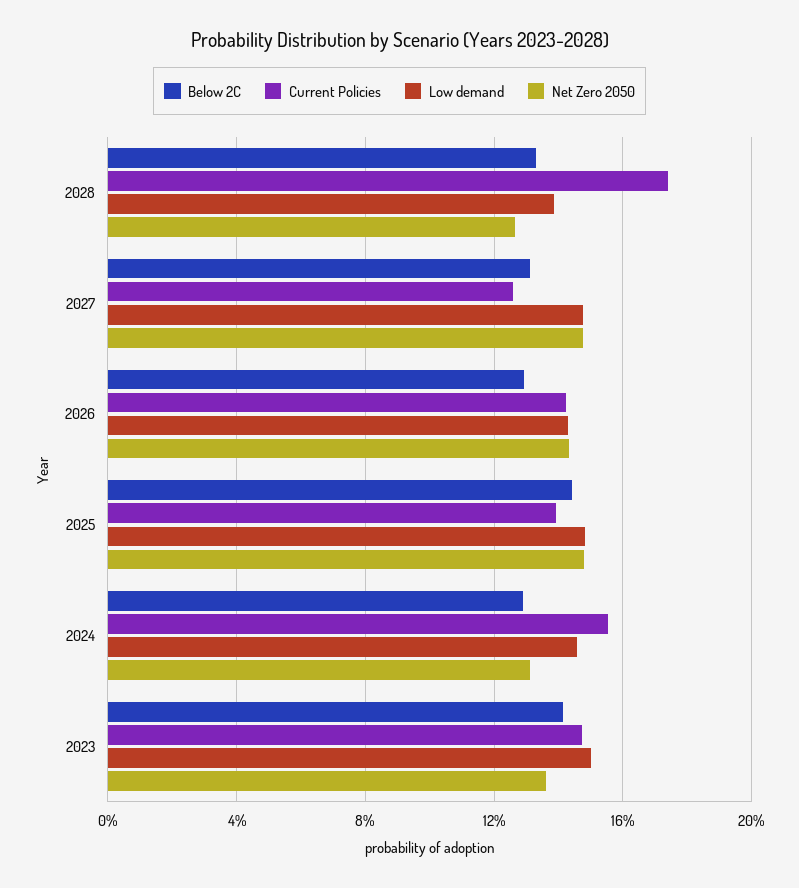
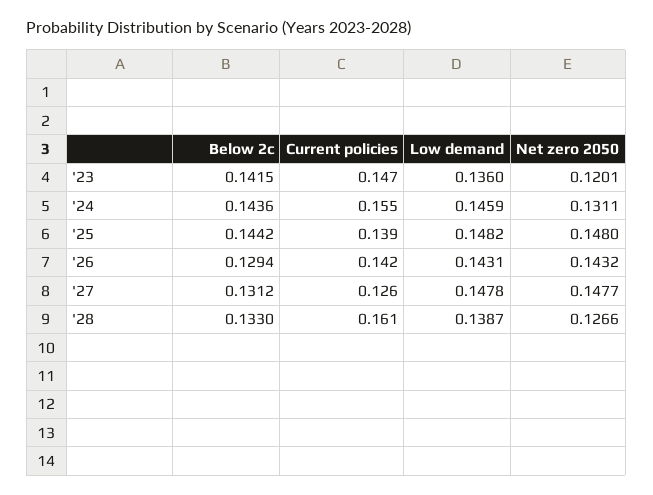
  {
    "Below 2C": {
      "2028": 0.133,
      "2027": 0.1312,
      "2026": 0.1294,
      "2025": 0.1442,
-     "2024": 0.13,
+     "2024": 0.1436,
      "2023": 0.1415
    },
    "Current Policies": {
-     "2028": 0.175,
+     "2028": 0.161,
      "2027": 0.126,
      "2026": 0.142,
      "2025": 0.139,
      "2024": 0.155,
      "2023": 0.147
    },
    "Low demand": {
      "2028": 0.1387,
      "2027": 0.1478,
      "2026": 0.1431,
      "2025": 0.1482,
      "2024": 0.1459,
-     "2023": 0.15
+     "2023": 0.136
    },
    "Net Zero 2050": {
      "2028": 0.1266,
      "2027": 0.1477,
      "2026": 0.1432,
      "2025": 0.148,
      "2024": 0.1311,
-     "2023": 0.135
+     "2023": 0.1201
    }
  }

